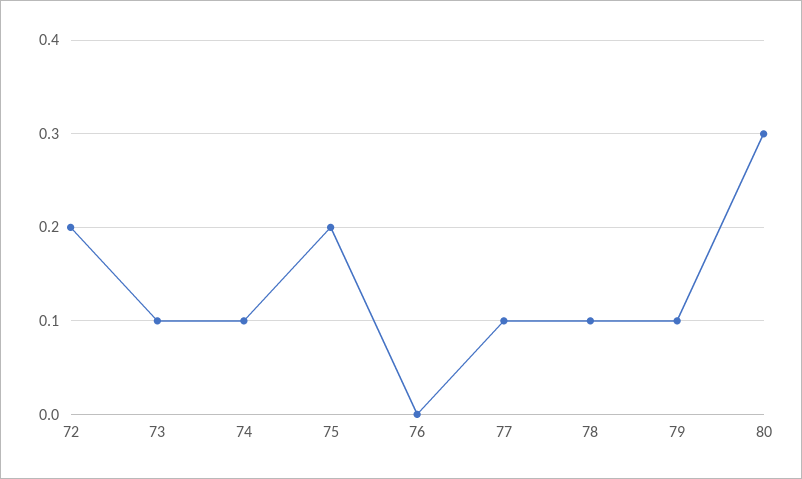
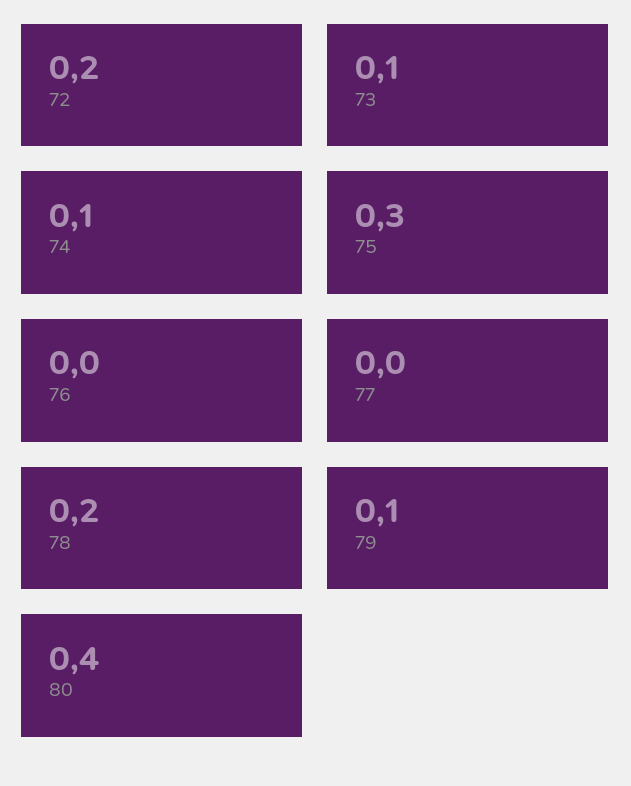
  {
    "72": 0.2,
    "73": 0.1,
    "74": 0.1,
-   "75": 0.2,
+   "75": 0.3,
    "76": 0,
-   "77": 0.1,
+   "77": 0,
-   "78": 0.1,
+   "78": 0.2,
    "79": 0.1,
-   "80": 0.3
+   "80": 0.4
  }

